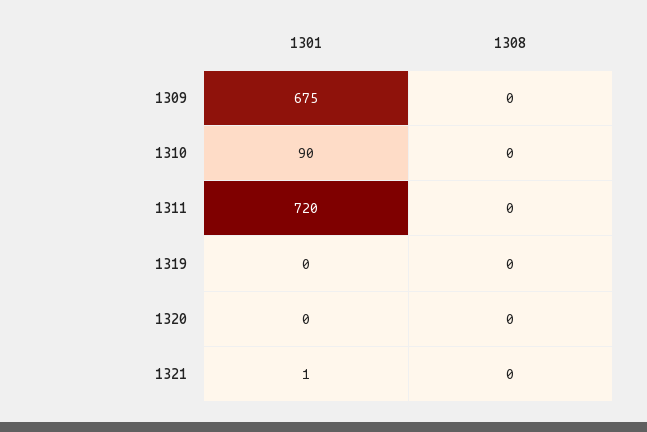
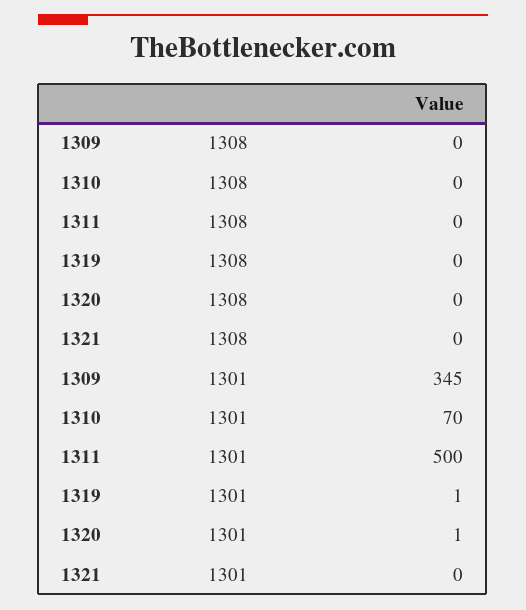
  {
    "1301": {
-     "1309": 675,
+     "1309": 345,
-     "1310": 90,
+     "1310": 70,
-     "1311": 720,
+     "1311": 500,
-     "1319": 0,
+     "1319": 1,
-     "1320": 0,
+     "1320": 1,
-     "1321": 1
+     "1321": 0
    },
    "1308": {
      "1309": 0,
      "1310": 0,
      "1311": 0,
      "1319": 0,
      "1320": 0,
      "1321": 0
    }
  }

